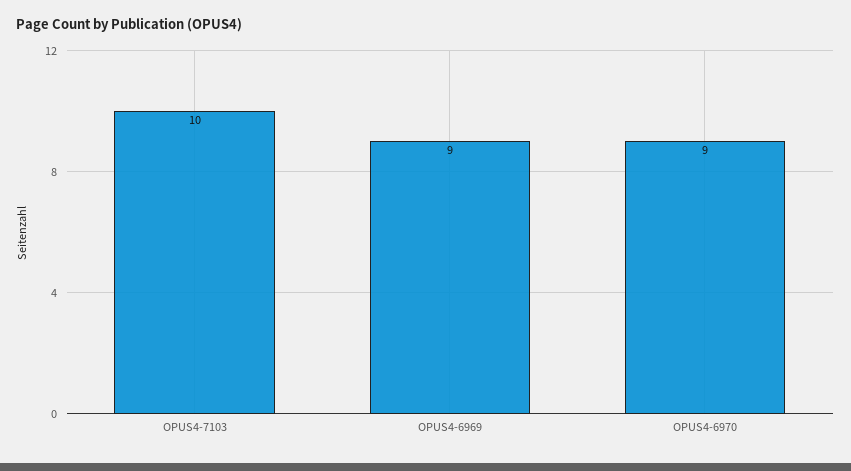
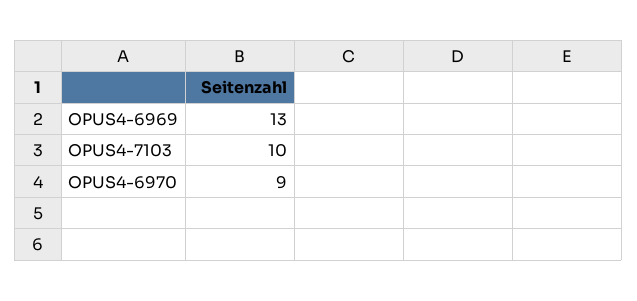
  {
    "OPUS4-7103": 10,
-   "OPUS4-6969": 9,
+   "OPUS4-6969": 13,
    "OPUS4-6970": 9
  }

